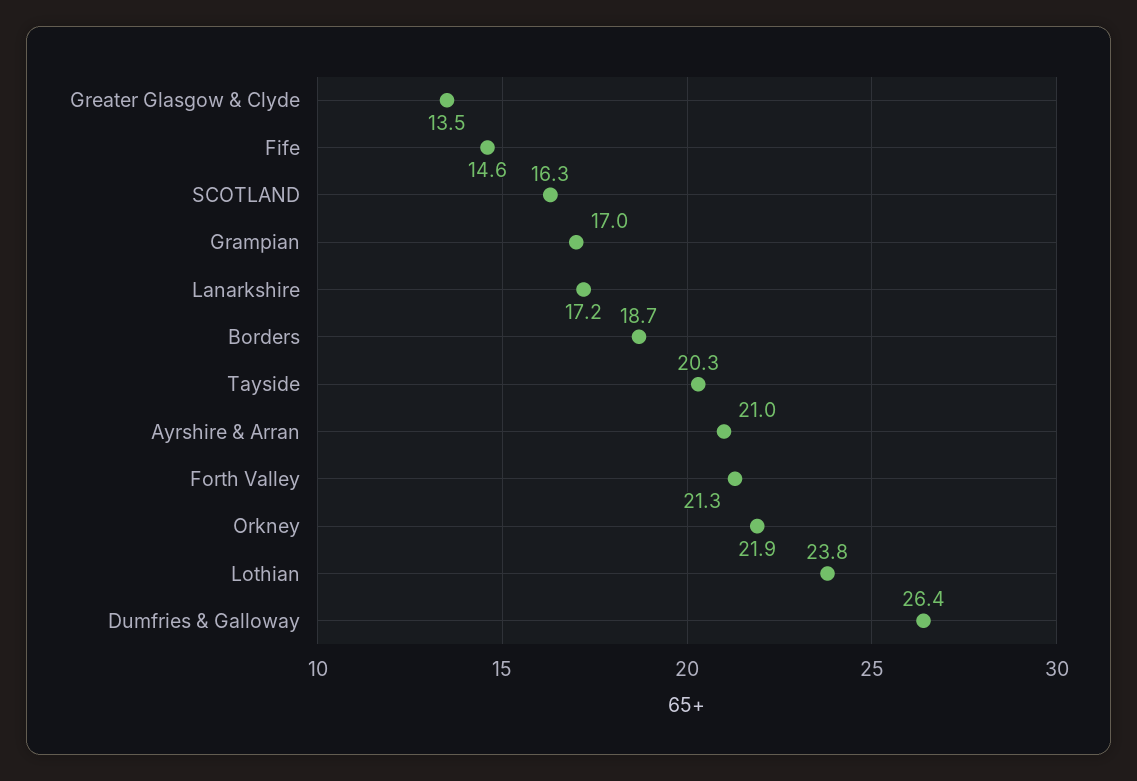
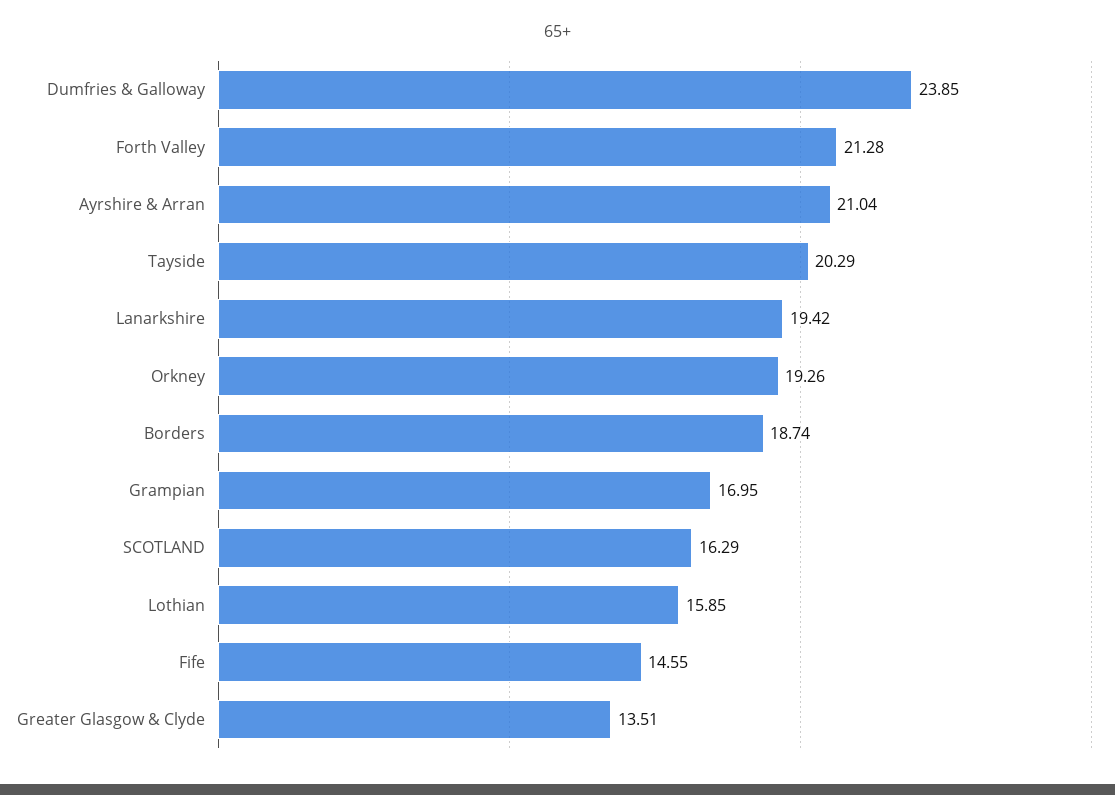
  {
    "Greater Glasgow & Clyde": 13.51,
    "Fife": 14.55,
    "SCOTLAND": 16.29,
    "Grampian": 16.95,
-   "Lanarkshire": 17.2,
+   "Lanarkshire": 19.42,
    "Borders": 18.74,
    "Tayside": 20.29,
    "Ayrshire & Arran": 21.04,
    "Forth Valley": 21.28,
-   "Orkney": 21.9,
+   "Orkney": 19.26,
-   "Lothian": 23.8,
+   "Lothian": 15.85,
-   "Dumfries & Galloway": 26.4
+   "Dumfries & Galloway": 23.85
  }

